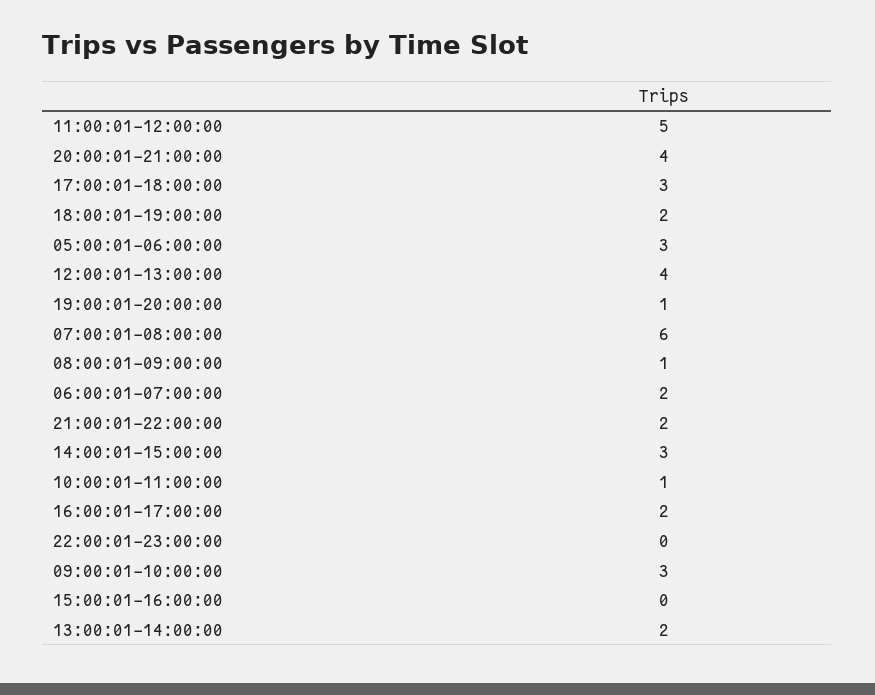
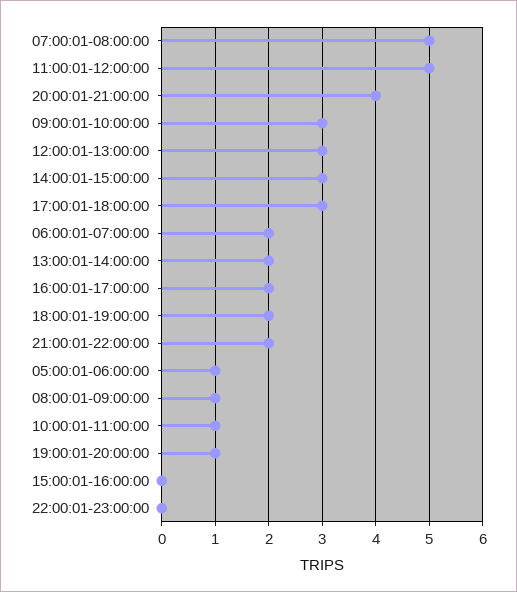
  {
    "11:00:01-12:00:00": 5,
    "20:00:01-21:00:00": 4,
    "17:00:01-18:00:00": 3,
    "18:00:01-19:00:00": 2,
-   "05:00:01-06:00:00": 3,
+   "05:00:01-06:00:00": 1,
-   "12:00:01-13:00:00": 4,
+   "12:00:01-13:00:00": 3,
    "19:00:01-20:00:00": 1,
-   "07:00:01-08:00:00": 6,
+   "07:00:01-08:00:00": 5,
    "08:00:01-09:00:00": 1,
    "06:00:01-07:00:00": 2,
    "21:00:01-22:00:00": 2,
    "14:00:01-15:00:00": 3,
    "10:00:01-11:00:00": 1,
    "16:00:01-17:00:00": 2,
    "22:00:01-23:00:00": 0,
    "09:00:01-10:00:00": 3,
    "15:00:01-16:00:00": 0,
    "13:00:01-14:00:00": 2
  }

